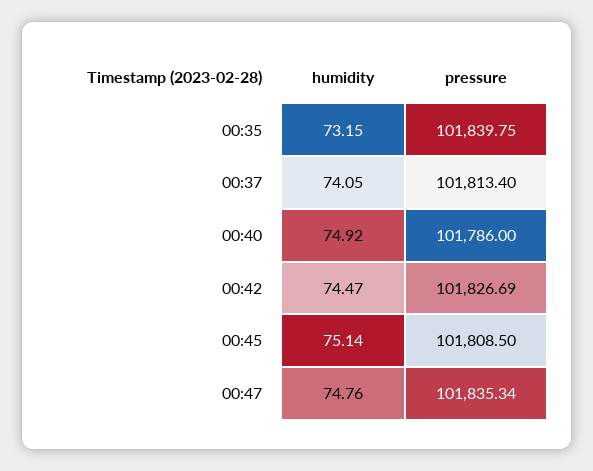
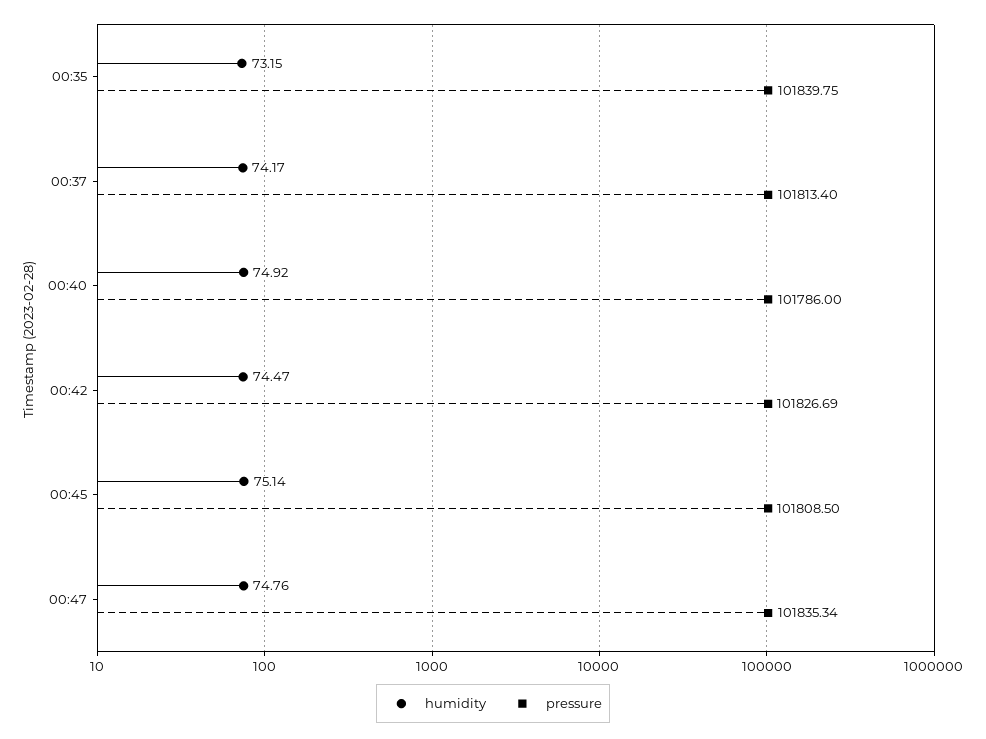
  {
    "humidity": {
      "00:35": 73.15,
-     "00:37": 74.05,
+     "00:37": 74.17,
      "00:40": 74.92,
      "00:42": 74.47,
      "00:45": 75.14,
      "00:47": 74.76
    },
    "pressure": {
      "00:35": 101839.75,
      "00:37": 101813.4,
      "00:40": 101786,
      "00:42": 101826.69,
      "00:45": 101808.5,
      "00:47": 101835.34
    }
  }

